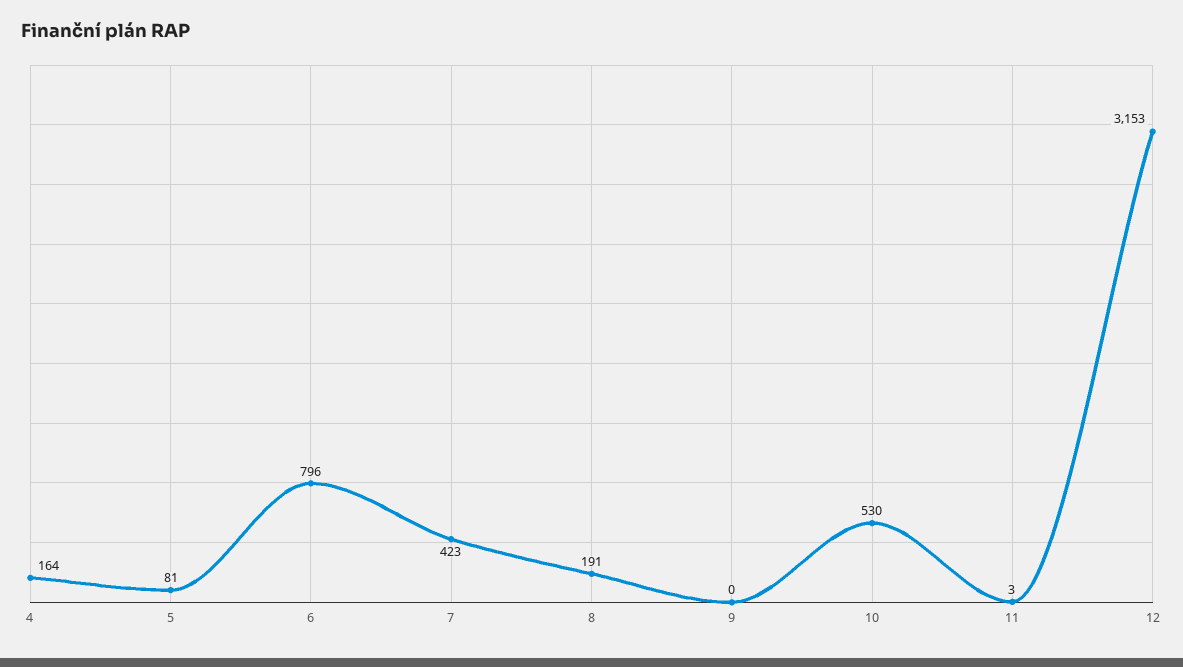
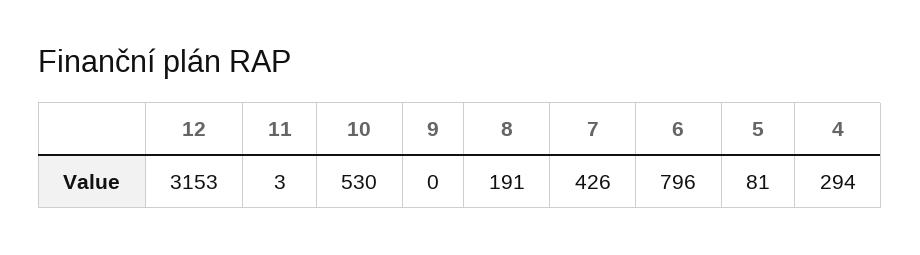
  {
-   "4": 164,
+   "4": 294,
    "5": 81,
    "6": 796,
-   "7": 423,
+   "7": 426,
    "8": 191,
    "9": 0,
    "10": 530,
    "11": 3,
    "12": 3153
  }

